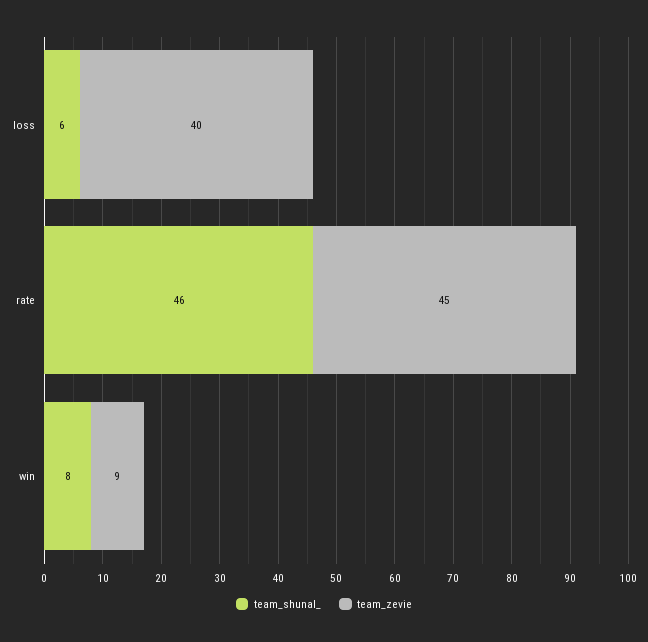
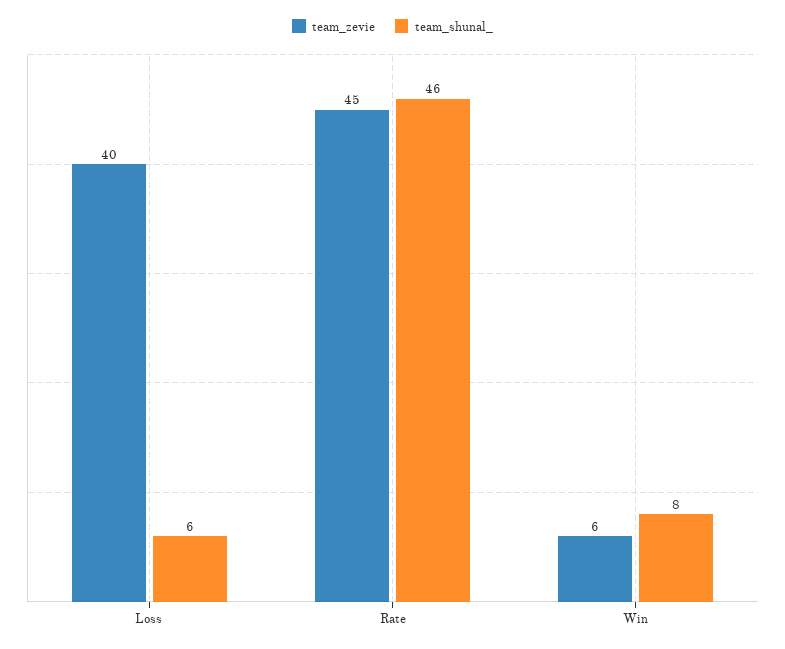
  {
    "team_shunal_": {
      "loss": 6,
      "rate": 46,
      "win": 8
    },
    "team_zevie": {
      "loss": 40,
      "rate": 45,
-     "win": 9
+     "win": 6
    }
  }

